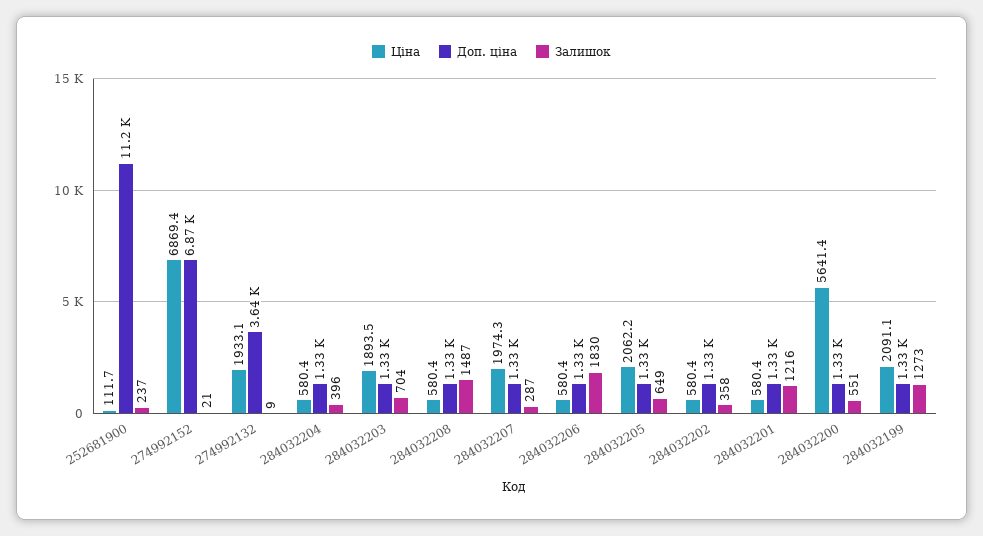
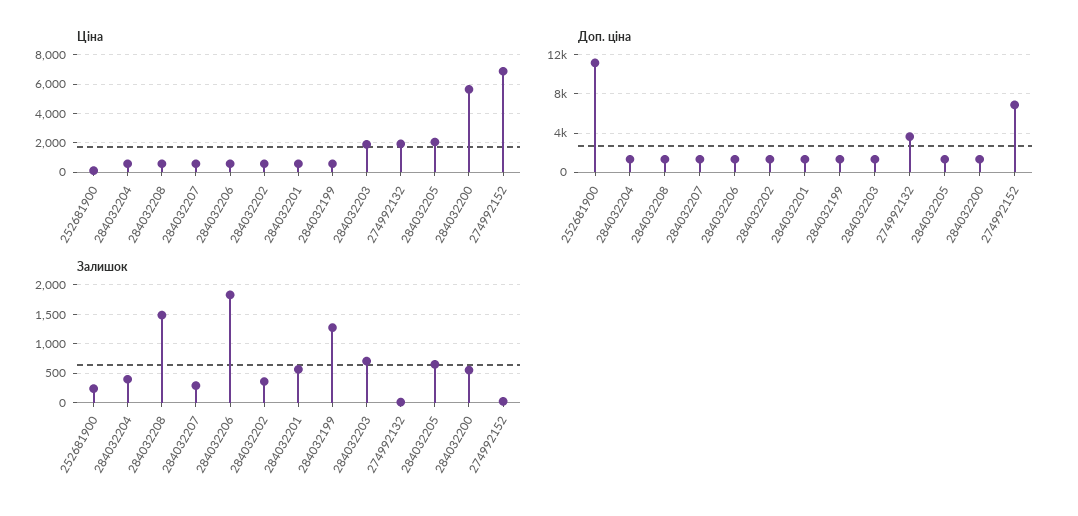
  {
    "Ціна": {
      "252681900": 111.7,
      "274992152": 6869.4,
      "274992132": 1933.1,
      "284032204": 580.4,
      "284032203": 1893.5,
      "284032208": 580.4,
-     "284032207": 1974.3,
+     "284032207": 500,
      "284032206": 580.4,
      "284032205": 2062.2,
      "284032202": 580.4,
      "284032201": 580.4,
      "284032200": 5641.4,
-     "284032199": 2091.1
+     "284032199": 500
    },
    "Доп. ціна": {
      "252681900": 11200,
      "274992152": 6870,
      "274992132": 3640,
      "284032204": 1330,
      "284032203": 1330,
      "284032208": 1330,
      "284032207": 1330,
      "284032206": 1330,
      "284032205": 1330,
      "284032202": 1330,
      "284032201": 1330,
      "284032200": 1330,
      "284032199": 1330
    },
    "Залишок": {
      "252681900": 237,
      "274992152": 21,
      "274992132": 9,
      "284032204": 396,
      "284032203": 704,
      "284032208": 1487,
      "284032207": 287,
      "284032206": 1830,
      "284032205": 649,
      "284032202": 358,
-     "284032201": 1216,
+     "284032201": 500,
      "284032200": 551,
      "284032199": 1273
    }
  }

